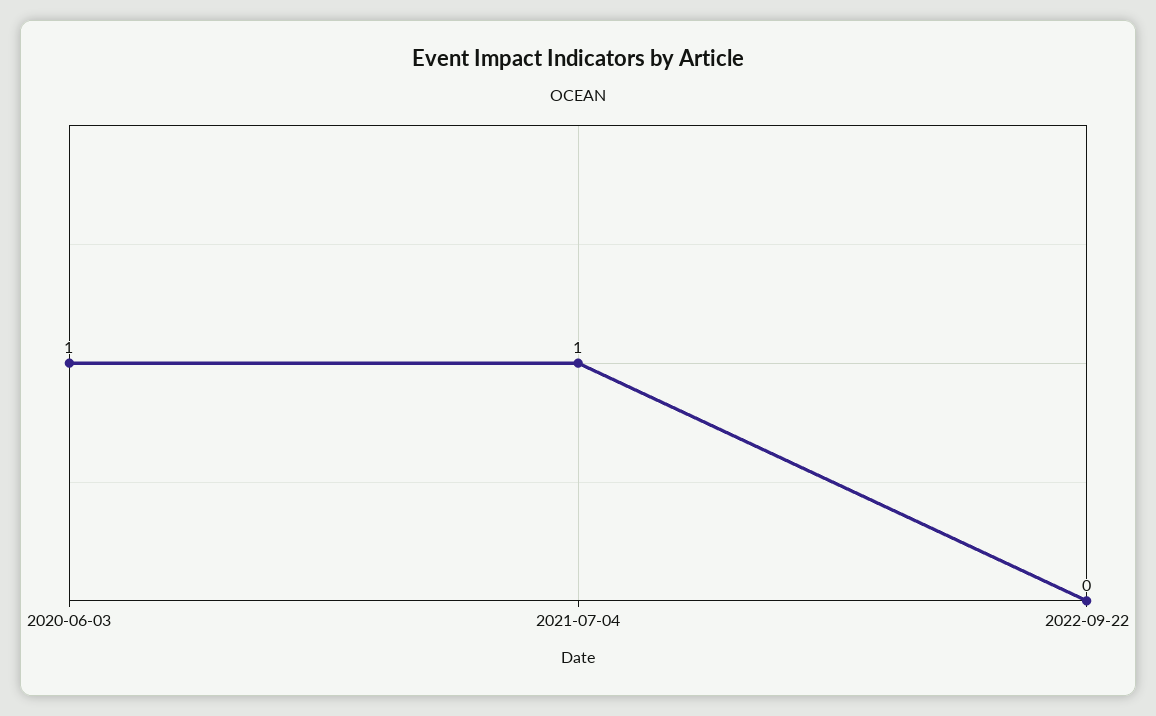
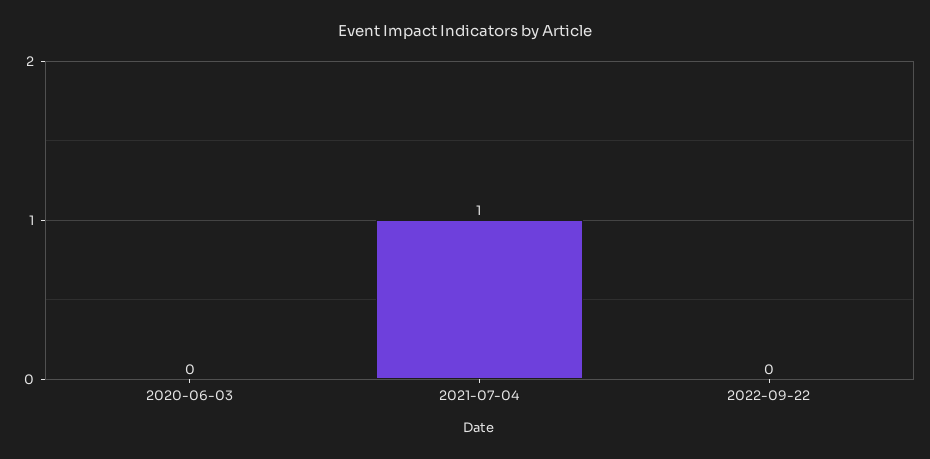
  {
-   "2020-06-03": 1,
+   "2020-06-03": 0,
    "2021-07-04": 1,
    "2022-09-22": 0
  }

